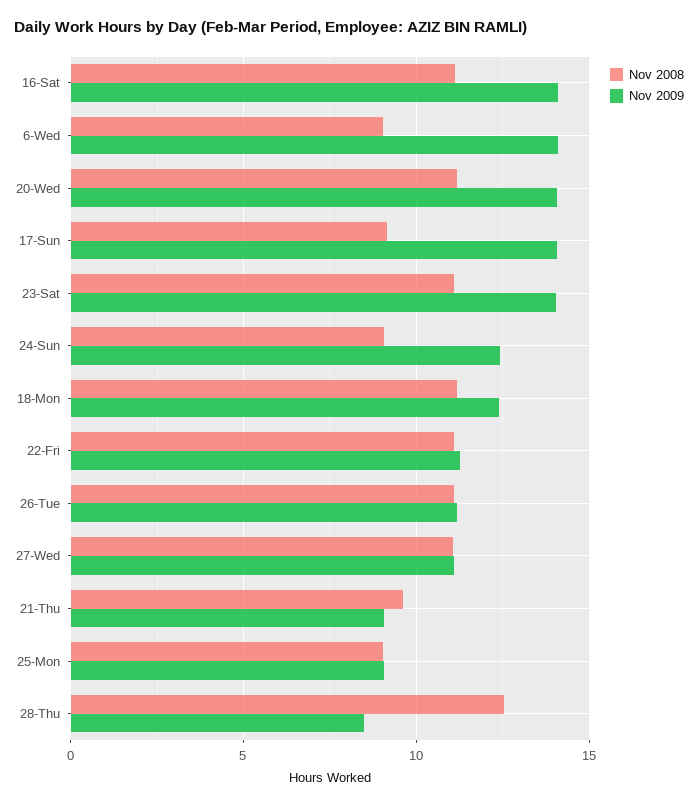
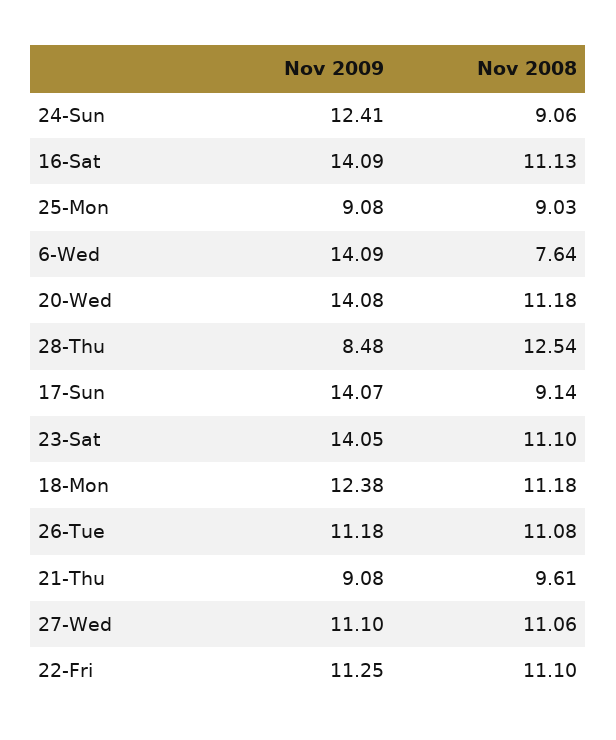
  {
    "Nov 2008": {
      "16-Sat": 11.13,
-     "6-Wed": 9,
+     "6-Wed": 7.64,
      "20-Wed": 11.18,
      "17-Sun": 9.14,
      "23-Sat": 11.1,
      "24-Sun": 9.06,
      "18-Mon": 11.18,
      "22-Fri": 11.1,
      "26-Tue": 11.08,
      "27-Wed": 11.06,
      "21-Thu": 9.61,
      "25-Mon": 9.03,
      "28-Thu": 12.54
    },
    "Nov 2009": {
      "16-Sat": 14.09,
      "6-Wed": 14.09,
      "20-Wed": 14.08,
      "17-Sun": 14.07,
      "23-Sat": 14.05,
      "24-Sun": 12.41,
      "18-Mon": 12.38,
      "22-Fri": 11.25,
      "26-Tue": 11.18,
      "27-Wed": 11.1,
      "21-Thu": 9.08,
      "25-Mon": 9.08,
      "28-Thu": 8.48
    }
  }

